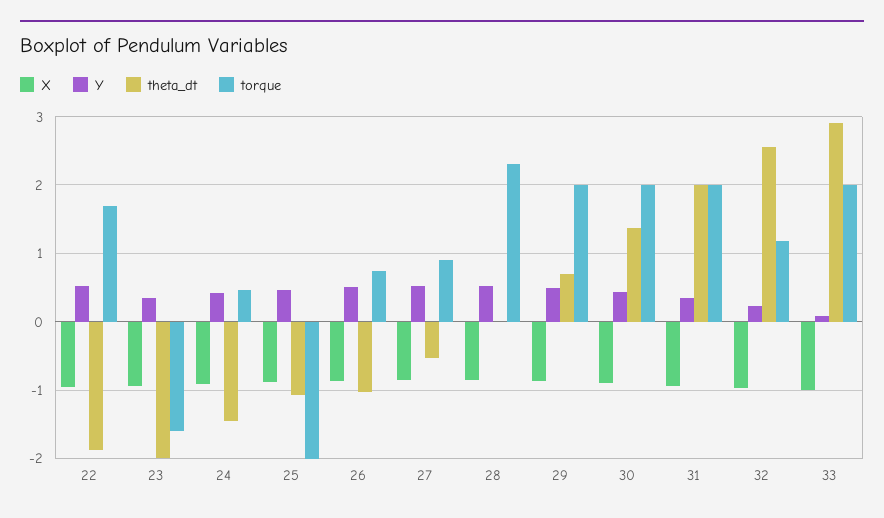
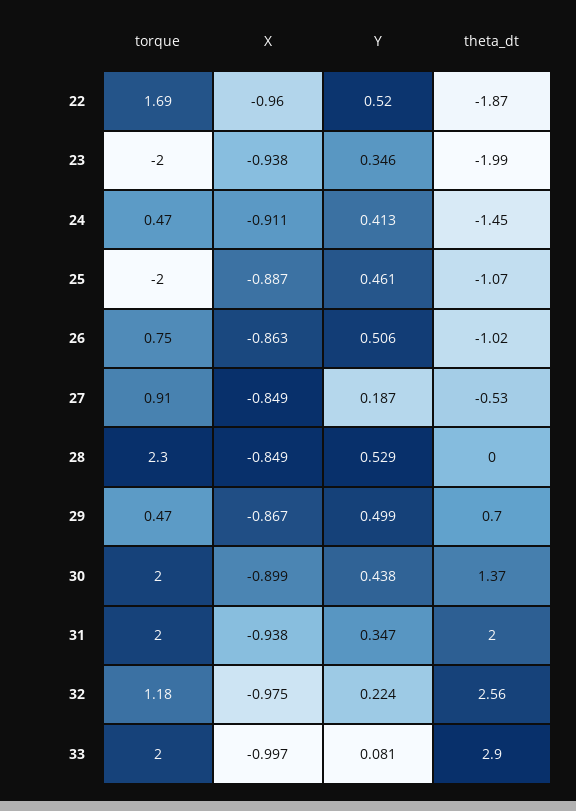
  {
    "X": {
      "22": -0.96,
      "23": -0.938,
      "24": -0.911,
      "25": -0.887,
      "26": -0.863,
      "27": -0.849,
      "28": -0.849,
      "29": -0.867,
      "30": -0.899,
      "31": -0.938,
      "32": -0.975,
      "33": -0.997
    },
    "Y": {
      "22": 0.52,
      "23": 0.346,
      "24": 0.413,
      "25": 0.461,
      "26": 0.506,
-     "27": 0.5,
+     "27": 0.187,
      "28": 0.529,
      "29": 0.499,
      "30": 0.438,
      "31": 0.347,
      "32": 0.224,
      "33": 0.081
    },
    "theta_dt": {
      "22": -1.87,
      "23": -1.99,
      "24": -1.45,
      "25": -1.07,
      "26": -1.02,
      "27": -0.53,
      "28": 0,
      "29": 0.7,
      "30": 1.37,
      "31": 2,
      "32": 2.56,
      "33": 2.9
    },
    "torque": {
      "22": 1.69,
-     "23": -1.6,
+     "23": -2,
      "24": 0.47,
      "25": -2,
      "26": 0.75,
      "27": 0.91,
      "28": 2.3,
-     "29": 2,
+     "29": 0.47,
      "30": 2,
      "31": 2,
      "32": 1.18,
      "33": 2
    }
  }

